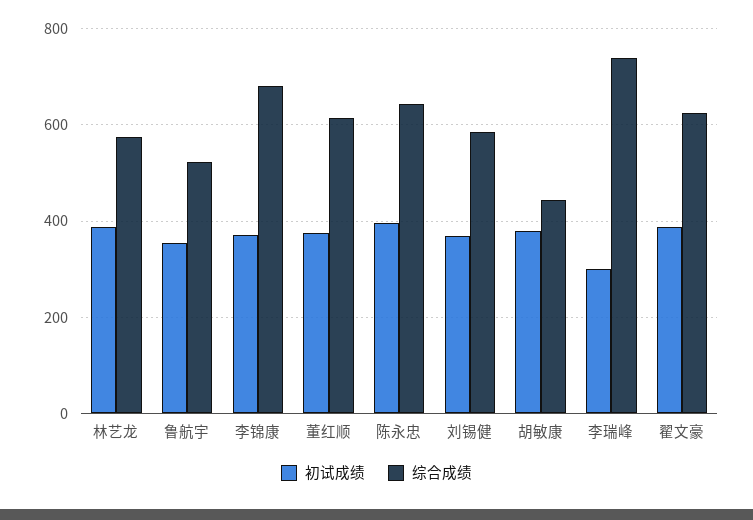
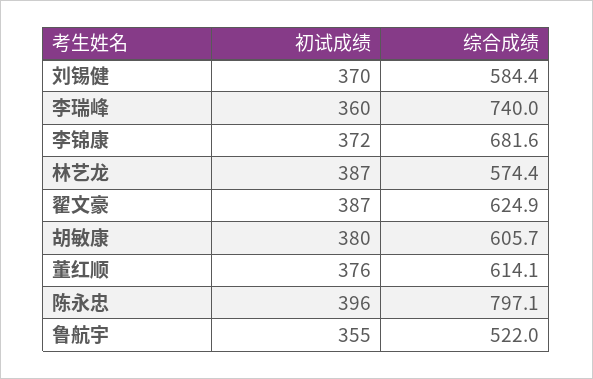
  {
    "初试成绩": {
      "林艺龙": 387,
      "鲁航宇": 355,
      "李锦康": 372,
      "董红顺": 376,
      "陈永忠": 396,
      "刘锡健": 370,
      "胡敏康": 380,
-     "李瑞峰": 300,
+     "李瑞峰": 360,
      "翟文豪": 387
    },
    "综合成绩": {
      "林艺龙": 574.4,
      "鲁航宇": 522,
      "李锦康": 681.6,
      "董红顺": 614.1,
-     "陈永忠": 640,
+     "陈永忠": 797.1,
      "刘锡健": 584.4,
-     "胡敏康": 440,
+     "胡敏康": 605.7,
      "李瑞峰": 740,
      "翟文豪": 624.9
    }
  }

